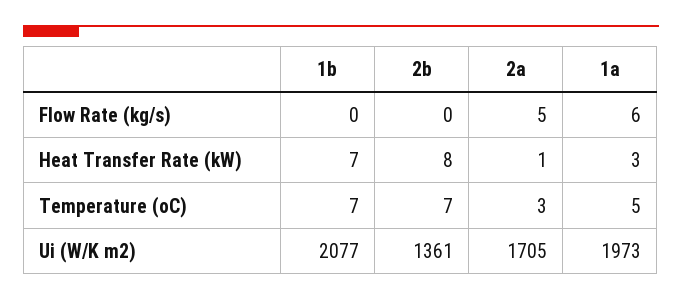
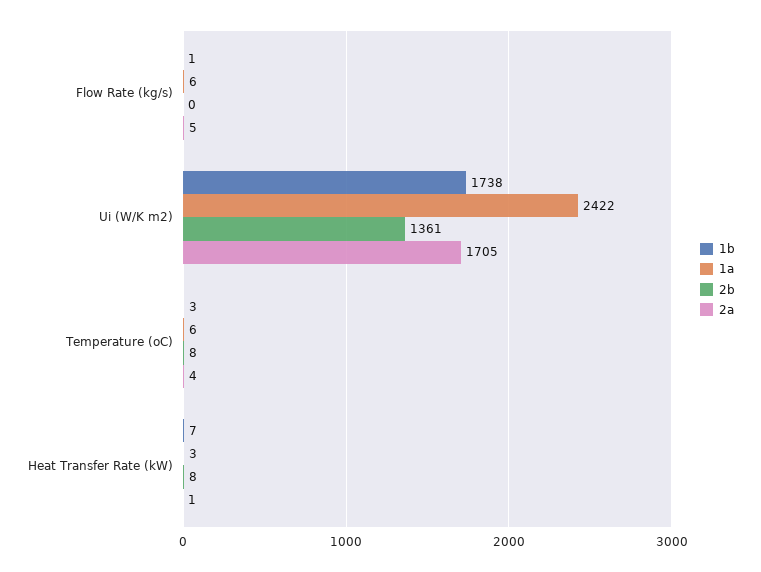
  {
    "1b": {
-     "Flow Rate (kg/s)": 0,
+     "Flow Rate (kg/s)": 1,
      "Heat Transfer Rate (kW)": 7,
-     "Temperature (oC)": 7,
+     "Temperature (oC)": 3,
-     "Ui (W/K m2)": 2077
+     "Ui (W/K m2)": 1738
    },
    "2b": {
      "Flow Rate (kg/s)": 0,
      "Heat Transfer Rate (kW)": 8,
-     "Temperature (oC)": 7,
+     "Temperature (oC)": 8,
      "Ui (W/K m2)": 1361
    },
    "2a": {
      "Flow Rate (kg/s)": 5,
      "Heat Transfer Rate (kW)": 1,
-     "Temperature (oC)": 3,
+     "Temperature (oC)": 4,
      "Ui (W/K m2)": 1705
    },
    "1a": {
      "Flow Rate (kg/s)": 6,
      "Heat Transfer Rate (kW)": 3,
-     "Temperature (oC)": 5,
+     "Temperature (oC)": 6,
-     "Ui (W/K m2)": 1973
+     "Ui (W/K m2)": 2422
    }
  }

